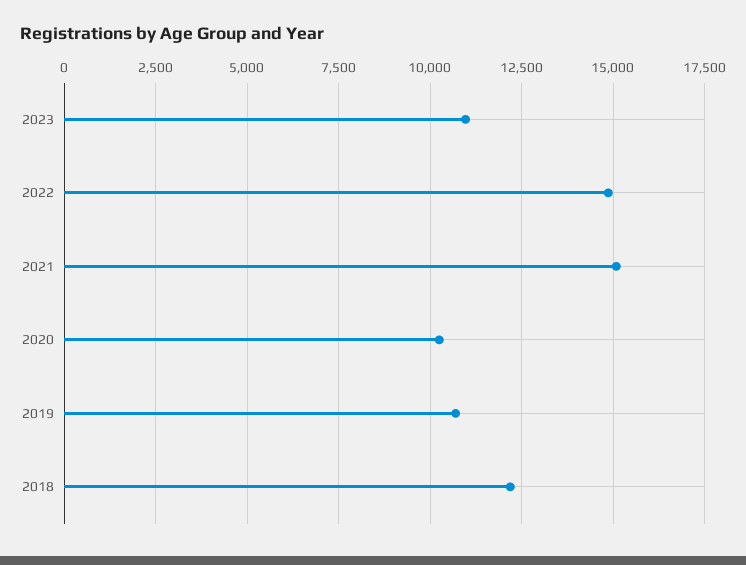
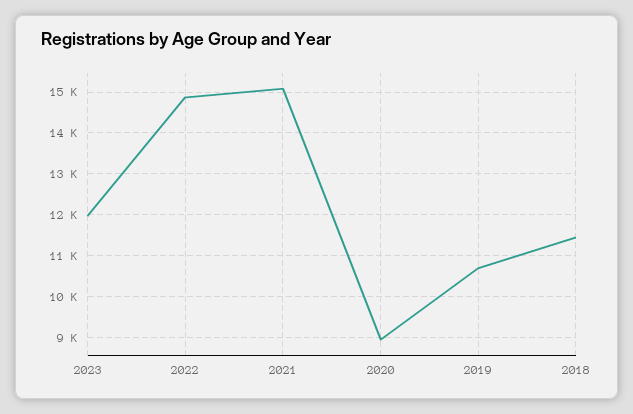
  {
-   "2023": 11000,
+   "2023": 12000,
    "2022": 14800,
    "2021": 15000,
-   "2020": 10250,
+   "2020": 9000,
    "2019": 10600,
-   "2018": 12250
+   "2018": 11400
  }

